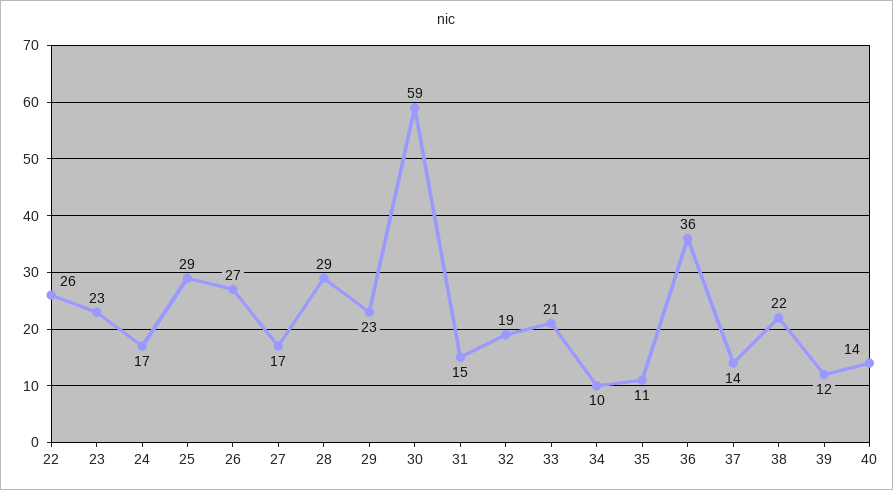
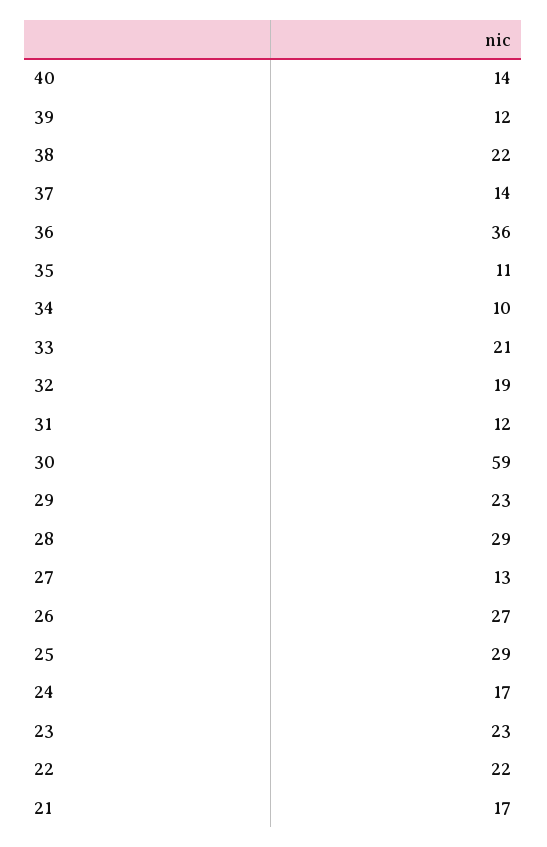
  {
-   "22": 26,
+   "22": 22,
    "23": 23,
    "24": 17,
    "25": 29,
    "26": 27,
-   "27": 17,
+   "27": 13,
    "28": 29,
    "29": 23,
    "30": 59,
-   "31": 15,
+   "31": 12,
    "32": 19,
    "33": 21,
    "34": 10,
    "35": 11,
    "36": 36,
    "37": 14,
    "38": 22,
    "39": 12,
-   "40": 14
+   "40": 14,
+   "21": 17
  }

